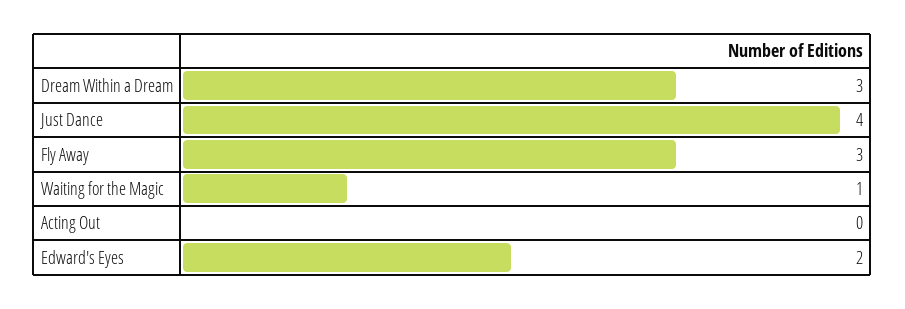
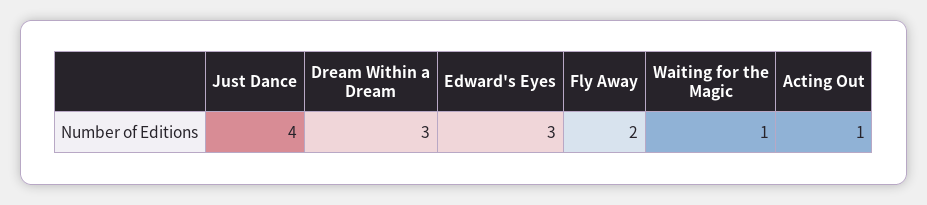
  {
    "Dream Within a Dream": 3,
    "Just Dance": 4,
-   "Fly Away": 3,
+   "Fly Away": 2,
    "Waiting for the Magic": 1,
-   "Acting Out": 0,
+   "Acting Out": 1,
-   "Edward's Eyes": 2
+   "Edward's Eyes": 3
  }

